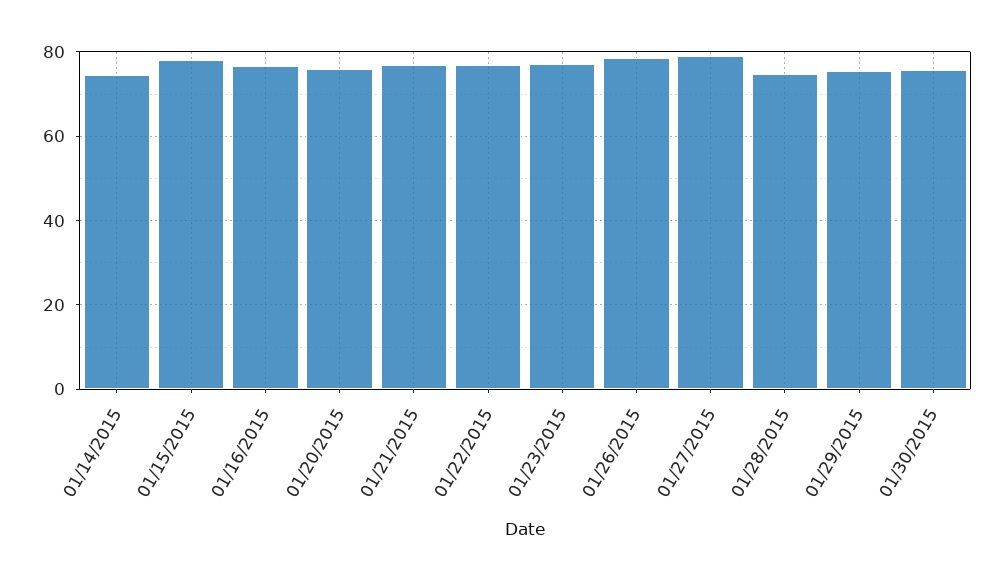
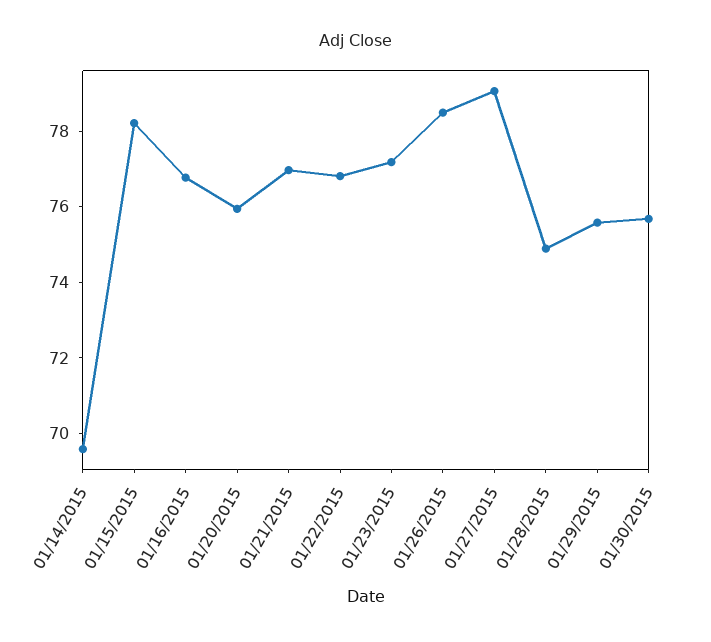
  {
-   "01/14/2015": 74,
+   "01/14/2015": 69.5,
    "01/15/2015": 78,
    "01/16/2015": 77,
    "01/20/2015": 76,
    "01/21/2015": 77,
    "01/22/2015": 77,
    "01/23/2015": 77,
    "01/26/2015": 78.5,
    "01/27/2015": 79,
    "01/28/2015": 75,
    "01/29/2015": 75.5,
    "01/30/2015": 75.5
  }

